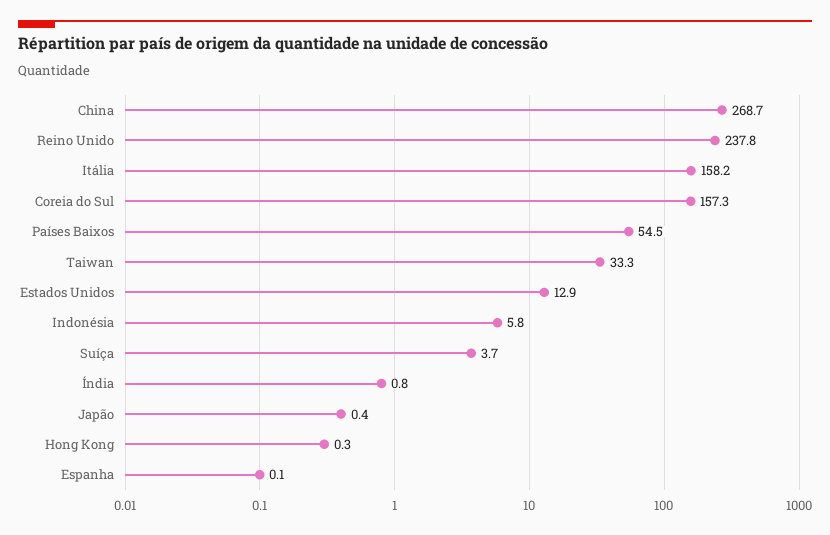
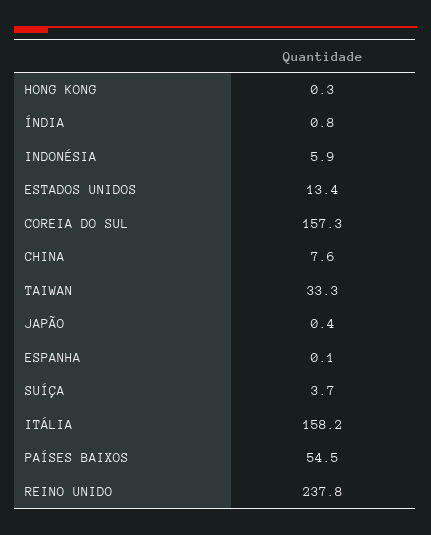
  {
-   "China": 268.7,
+   "China": 7.6,
    "Reino Unido": 237.8,
    "Itália": 158.2,
    "Coreia do Sul": 157.3,
    "Países Baixos": 54.5,
    "Taiwan": 33.3,
-   "Estados Unidos": 12.9,
+   "Estados Unidos": 13.4,
-   "Indonésia": 5.8,
+   "Indonésia": 5.9,
    "Suíça": 3.7,
    "Índia": 0.8,
    "Japão": 0.4,
    "Hong Kong": 0.3,
    "Espanha": 0.1
  }

